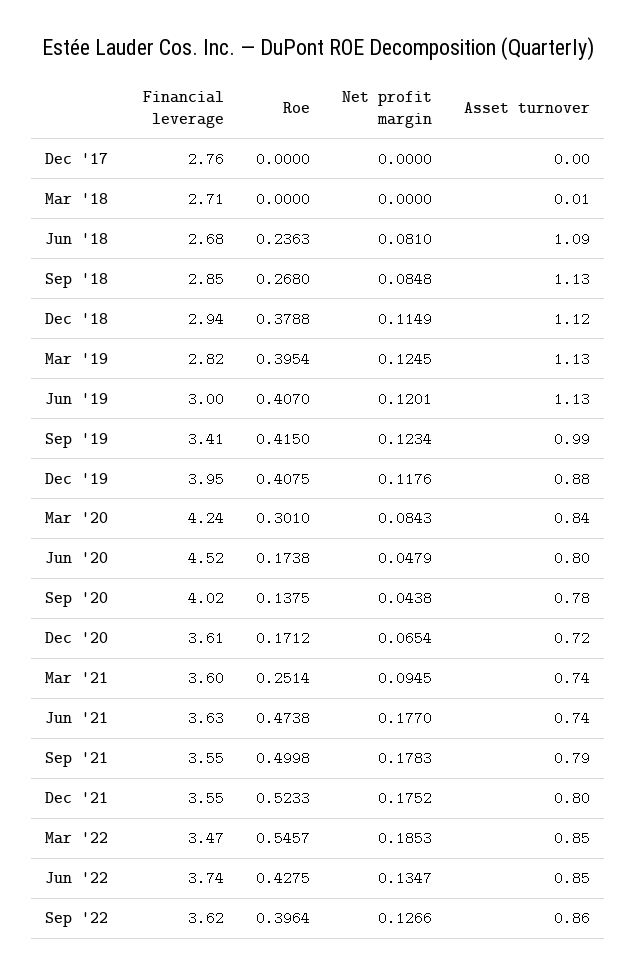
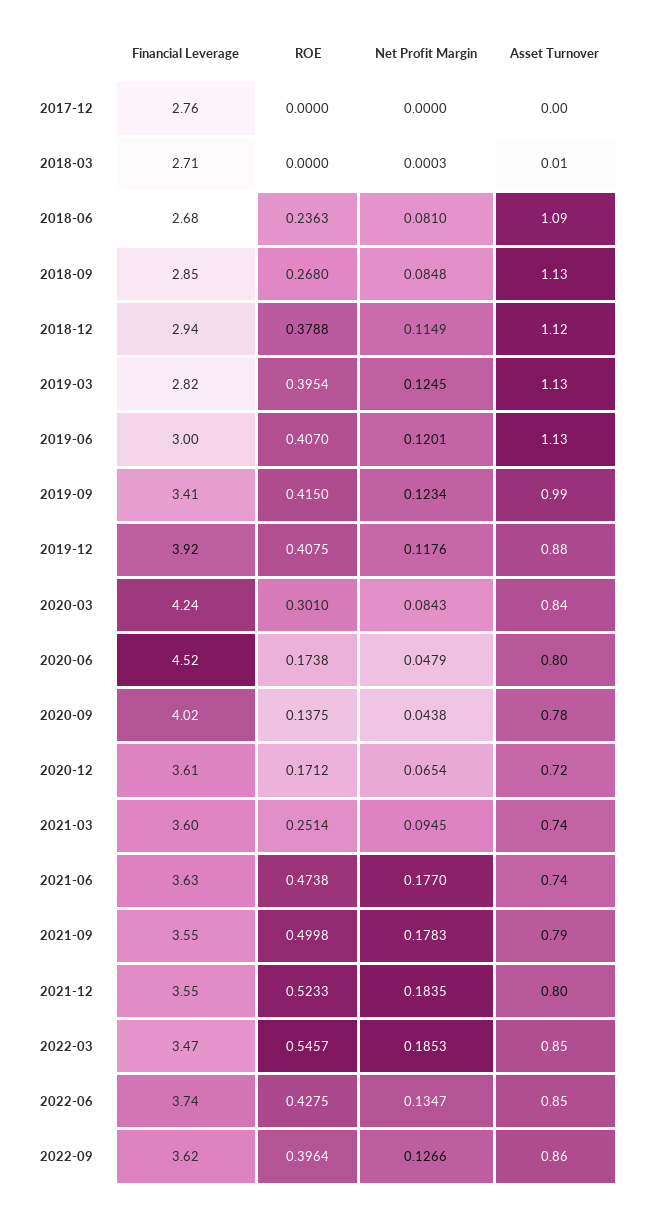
  {
    "Financial leverage": {
      "Dec '17": 2.76,
      "Mar '18": 2.71,
      "Jun '18": 2.68,
      "Sep '18": 2.85,
      "Dec '18": 2.94,
      "Mar '19": 2.82,
      "Jun '19": 3,
      "Sep '19": 3.41,
-     "Dec '19": 3.95,
+     "Dec '19": 3.92,
      "Mar '20": 4.24,
      "Jun '20": 4.52,
      "Sep '20": 4.02,
      "Dec '20": 3.61,
      "Mar '21": 3.6,
      "Jun '21": 3.63,
      "Sep '21": 3.55,
      "Dec '21": 3.55,
      "Mar '22": 3.47,
      "Jun '22": 3.74,
      "Sep '22": 3.62
    },
    "Roe": {
      "Dec '17": 0,
      "Mar '18": 0,
      "Jun '18": 0.2363,
      "Sep '18": 0.268,
      "Dec '18": 0.3788,
      "Mar '19": 0.3954,
      "Jun '19": 0.407,
      "Sep '19": 0.415,
      "Dec '19": 0.4075,
      "Mar '20": 0.301,
      "Jun '20": 0.1738,
      "Sep '20": 0.1375,
      "Dec '20": 0.1712,
      "Mar '21": 0.2514,
      "Jun '21": 0.4738,
      "Sep '21": 0.4998,
      "Dec '21": 0.5233,
      "Mar '22": 0.5457,
      "Jun '22": 0.4275,
      "Sep '22": 0.3964
    },
    "Net profit margin": {
      "Dec '17": 0,
-     "Mar '18": 0,
+     "Mar '18": 0.0003,
      "Jun '18": 0.081,
      "Sep '18": 0.0848,
      "Dec '18": 0.1149,
      "Mar '19": 0.1245,
      "Jun '19": 0.1201,
      "Sep '19": 0.1234,
      "Dec '19": 0.1176,
      "Mar '20": 0.0843,
      "Jun '20": 0.0479,
      "Sep '20": 0.0438,
      "Dec '20": 0.0654,
      "Mar '21": 0.0945,
      "Jun '21": 0.177,
      "Sep '21": 0.1783,
-     "Dec '21": 0.1752,
+     "Dec '21": 0.1835,
      "Mar '22": 0.1853,
      "Jun '22": 0.1347,
      "Sep '22": 0.1266
    },
    "Asset turnover": {
      "Dec '17": 0,
      "Mar '18": 0.01,
      "Jun '18": 1.09,
      "Sep '18": 1.13,
      "Dec '18": 1.12,
      "Mar '19": 1.13,
      "Jun '19": 1.13,
      "Sep '19": 0.99,
      "Dec '19": 0.88,
      "Mar '20": 0.84,
      "Jun '20": 0.8,
      "Sep '20": 0.78,
      "Dec '20": 0.72,
      "Mar '21": 0.74,
      "Jun '21": 0.74,
      "Sep '21": 0.79,
      "Dec '21": 0.8,
      "Mar '22": 0.85,
      "Jun '22": 0.85,
      "Sep '22": 0.86
    }
  }

